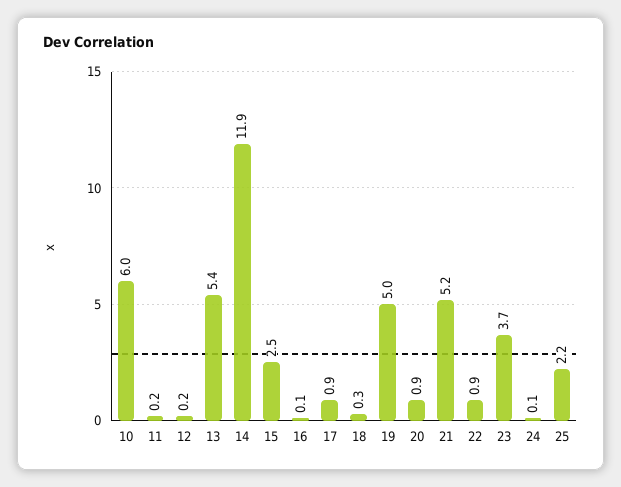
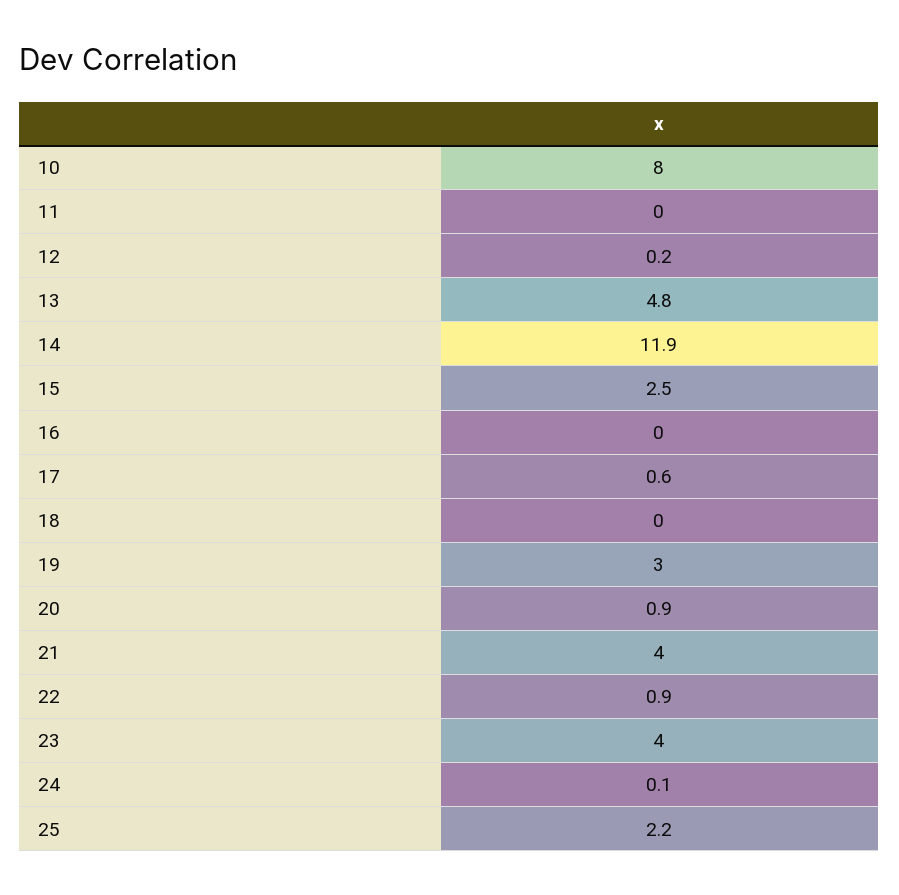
  {
-   "10": 6,
+   "10": 8,
-   "11": 0.2,
+   "11": 0,
    "12": 0.2,
-   "13": 5.4,
+   "13": 4.8,
    "14": 11.9,
    "15": 2.5,
-   "16": 0.1,
+   "16": 0,
-   "17": 0.9,
+   "17": 0.6,
-   "18": 0.3,
+   "18": 0,
-   "19": 5,
+   "19": 3,
    "20": 0.9,
-   "21": 5.2,
+   "21": 4,
    "22": 0.9,
-   "23": 3.7,
+   "23": 4,
    "24": 0.1,
    "25": 2.2
  }

